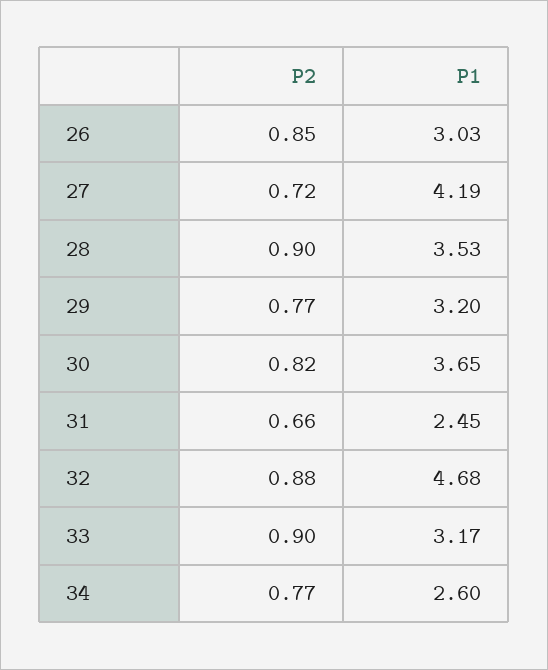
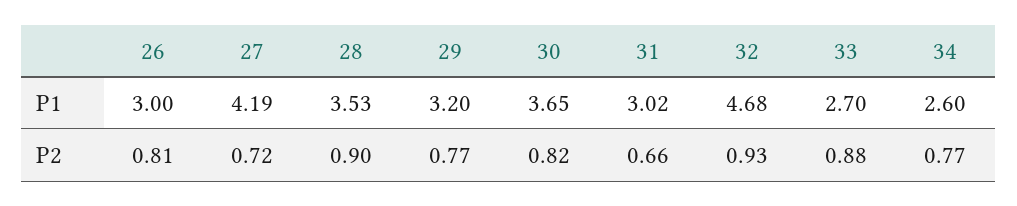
  {
    "P2": {
-     "26": 0.85,
+     "26": 0.81,
      "27": 0.72,
      "28": 0.9,
      "29": 0.77,
      "30": 0.82,
      "31": 0.66,
-     "32": 0.88,
+     "32": 0.93,
-     "33": 0.9,
+     "33": 0.88,
      "34": 0.77
    },
    "P1": {
-     "26": 3.03,
+     "26": 3,
      "27": 4.19,
      "28": 3.53,
      "29": 3.2,
      "30": 3.65,
-     "31": 2.45,
+     "31": 3.02,
      "32": 4.68,
-     "33": 3.17,
+     "33": 2.7,
      "34": 2.6
    }
  }

